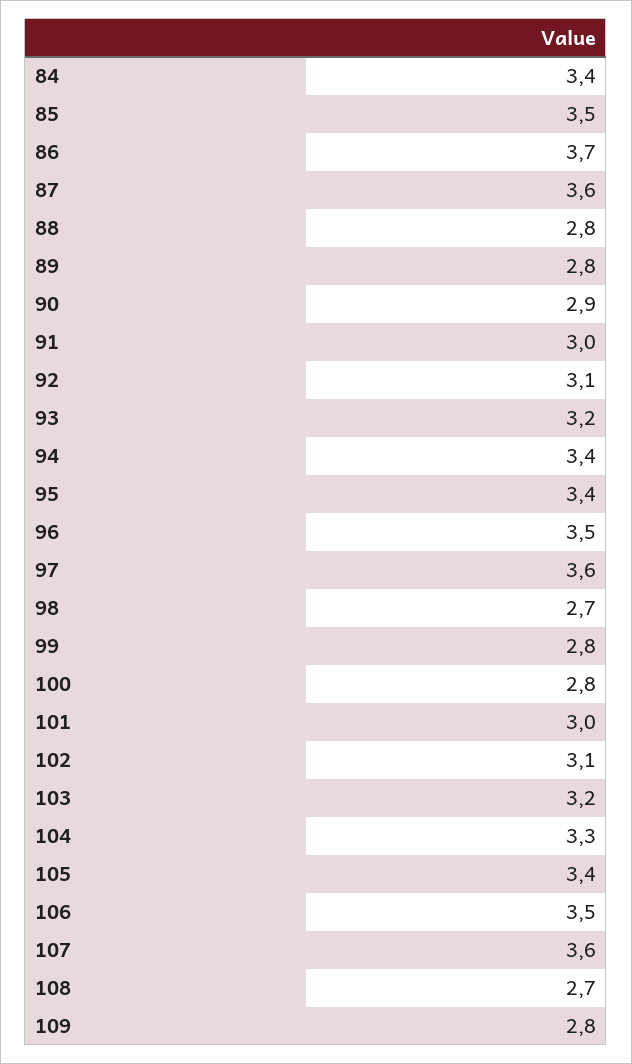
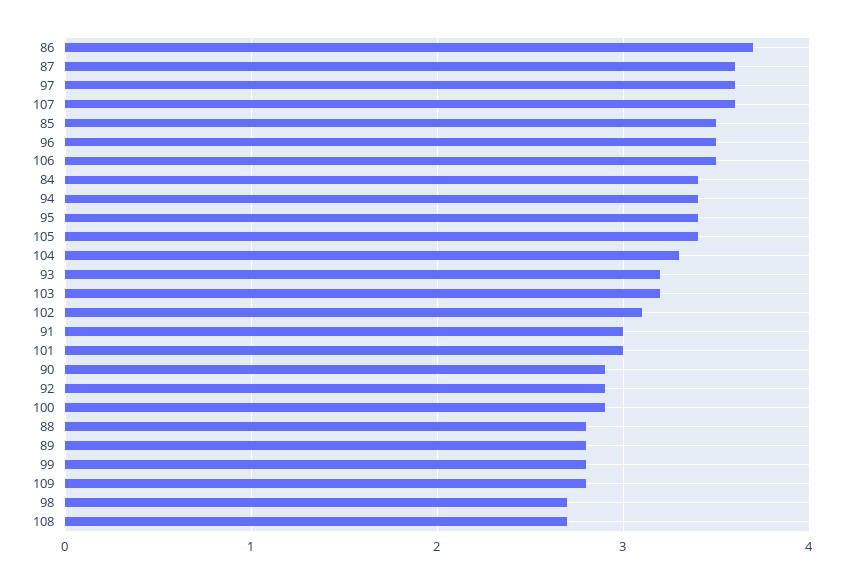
  {
    "84": 3.4,
    "85": 3.5,
    "86": 3.7,
    "87": 3.6,
    "88": 2.8,
    "89": 2.8,
    "90": 2.9,
    "91": 3,
-   "92": 3.1,
+   "92": 2.9,
    "93": 3.2,
    "94": 3.4,
    "95": 3.4,
    "96": 3.5,
    "97": 3.6,
    "98": 2.7,
    "99": 2.8,
-   "100": 2.8,
+   "100": 2.9,
    "101": 3,
    "102": 3.1,
    "103": 3.2,
    "104": 3.3,
    "105": 3.4,
    "106": 3.5,
    "107": 3.6,
    "108": 2.7,
    "109": 2.8
  }

